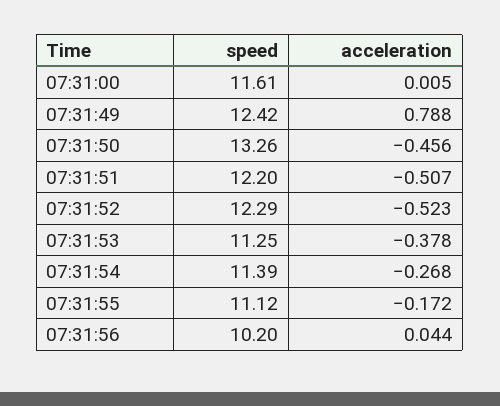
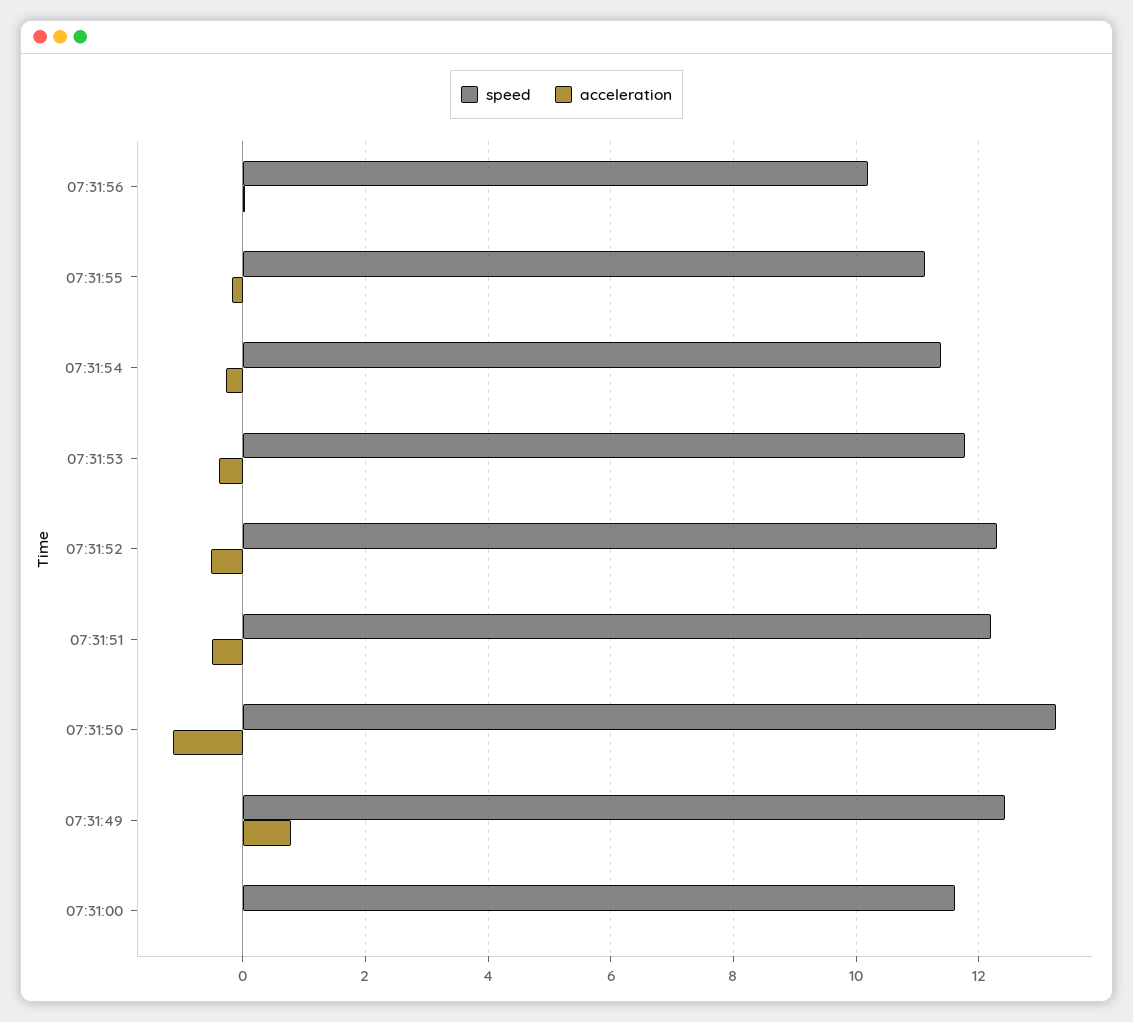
  {
    "speed": {
      "07:31:00": 11.61,
      "07:31:49": 12.42,
      "07:31:50": 13.26,
      "07:31:51": 12.2,
      "07:31:52": 12.29,
-     "07:31:53": 11.25,
+     "07:31:53": 11.8,
      "07:31:54": 11.39,
      "07:31:55": 11.12,
      "07:31:56": 10.2
    },
    "acceleration": {
      "07:31:00": 0.005,
      "07:31:49": 0.788,
-     "07:31:50": -0.456,
+     "07:31:50": -1.2,
      "07:31:51": -0.507,
      "07:31:52": -0.523,
      "07:31:53": -0.378,
      "07:31:54": -0.268,
      "07:31:55": -0.172,
      "07:31:56": 0.044
    }
  }

